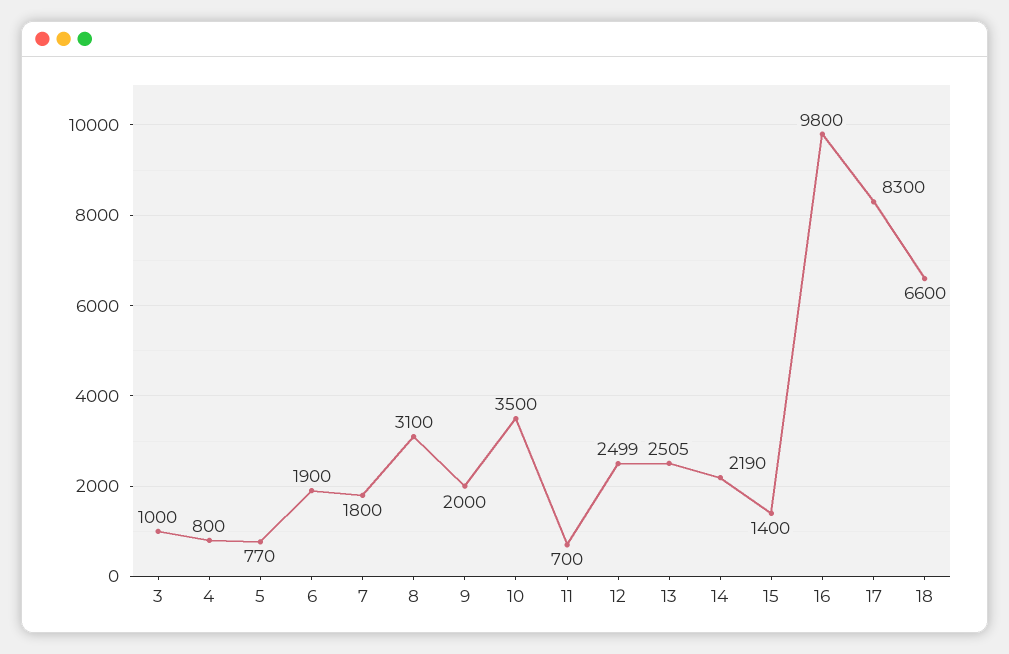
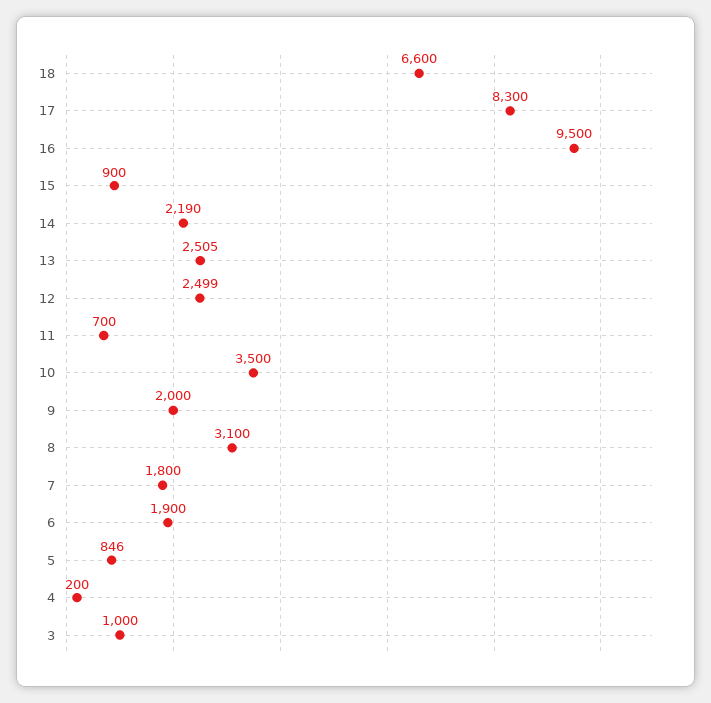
  {
    "3": 1000,
-   "4": 800,
+   "4": 200,
-   "5": 770,
+   "5": 846,
    "6": 1900,
    "7": 1800,
    "8": 3100,
    "9": 2000,
    "10": 3500,
    "11": 700,
    "12": 2499,
    "13": 2505,
    "14": 2190,
-   "15": 1400,
+   "15": 900,
-   "16": 9800,
+   "16": 9500,
    "17": 8300,
    "18": 6600
  }

